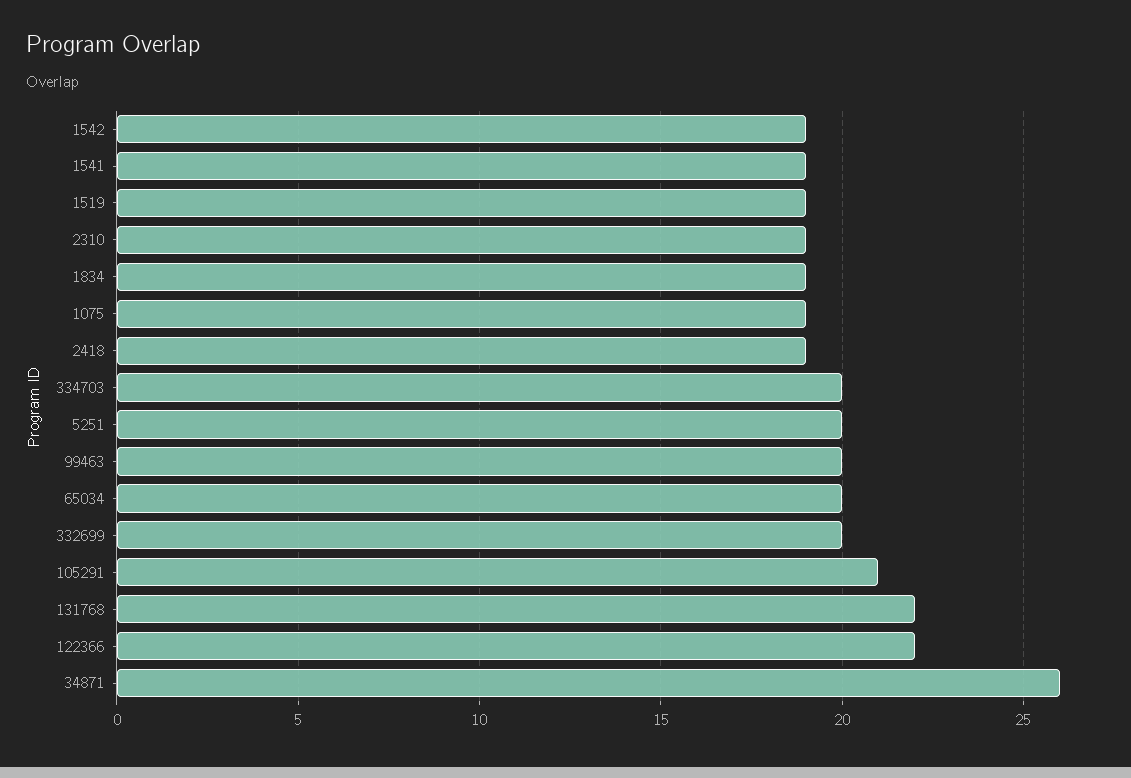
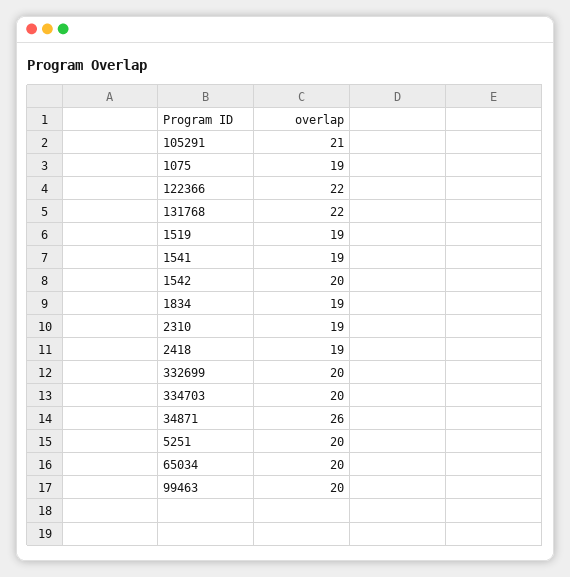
  {
-   "1542": 19,
+   "1542": 20,
    "1541": 19,
    "1519": 19,
    "2310": 19,
    "1834": 19,
    "1075": 19,
    "2418": 19,
    "334703": 20,
    "5251": 20,
    "99463": 20,
    "65034": 20,
    "332699": 20,
    "105291": 21,
    "131768": 22,
    "122366": 22,
    "34871": 26
  }

